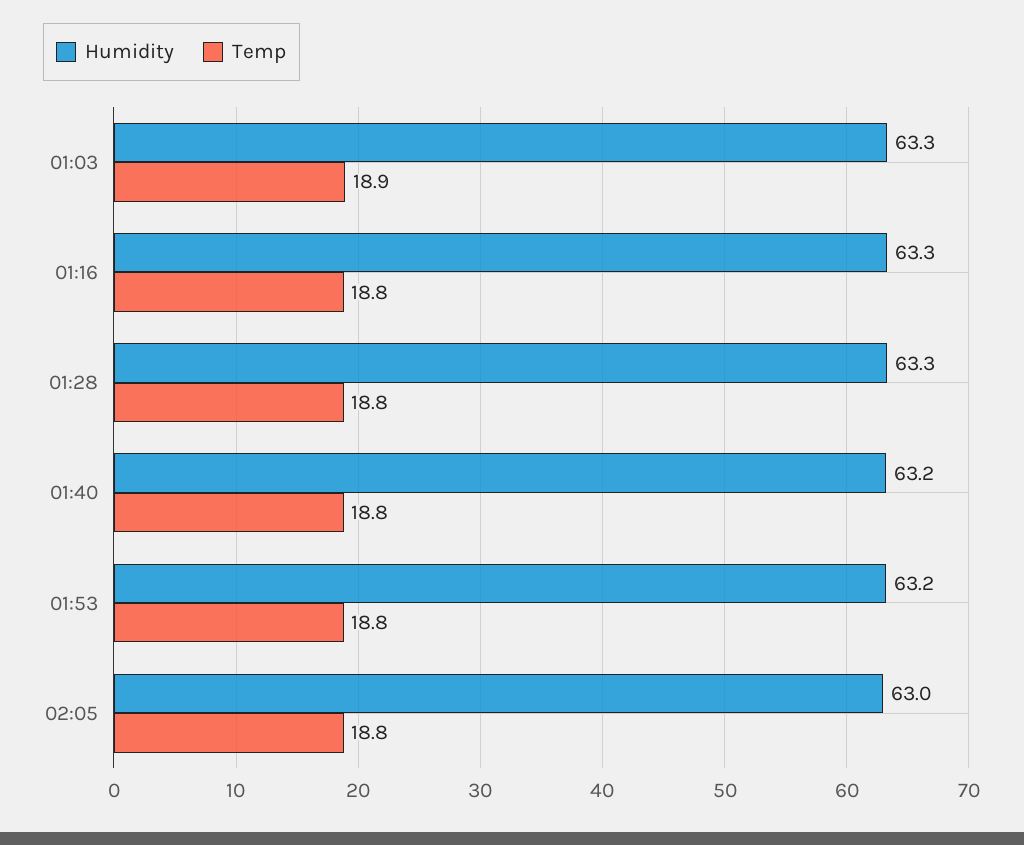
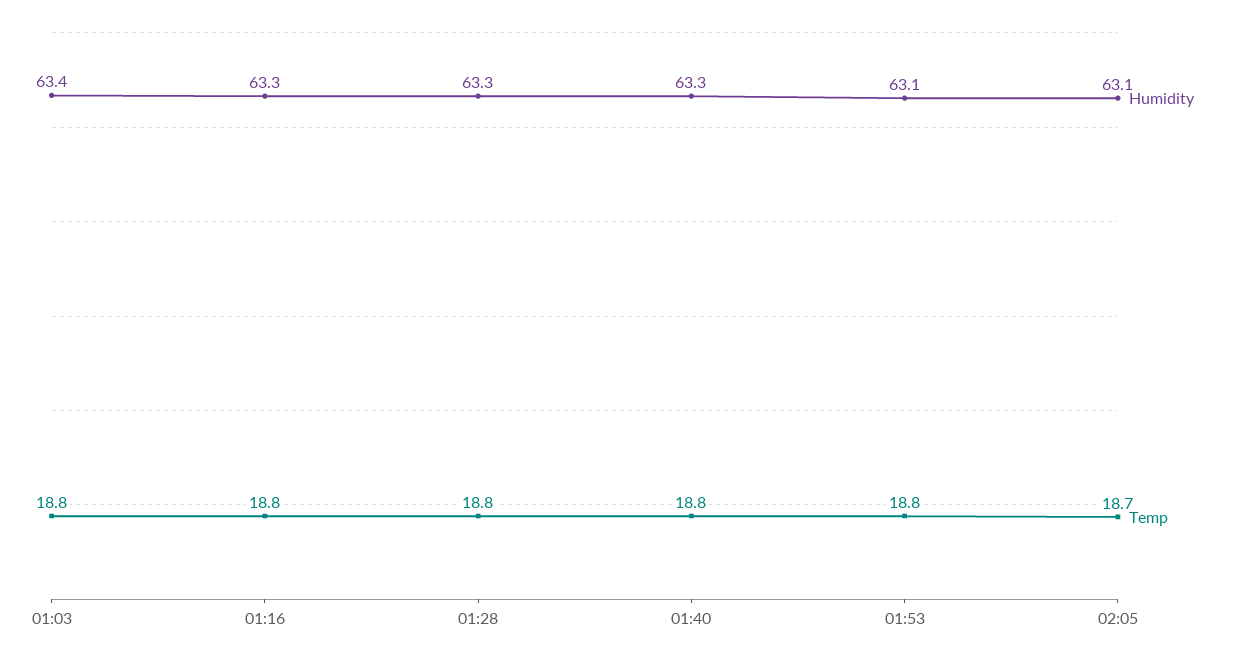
  {
    "Humidity": {
-     "01:03": 63.3,
+     "01:03": 63.4,
      "01:16": 63.3,
      "01:28": 63.3,
-     "01:40": 63.2,
+     "01:40": 63.3,
-     "01:53": 63.2,
+     "01:53": 63.1,
-     "02:05": 63
+     "02:05": 63.1
    },
    "Temp": {
-     "01:03": 18.9,
+     "01:03": 18.8,
      "01:16": 18.8,
      "01:28": 18.8,
      "01:40": 18.8,
      "01:53": 18.8,
-     "02:05": 18.8
+     "02:05": 18.7
    }
  }

